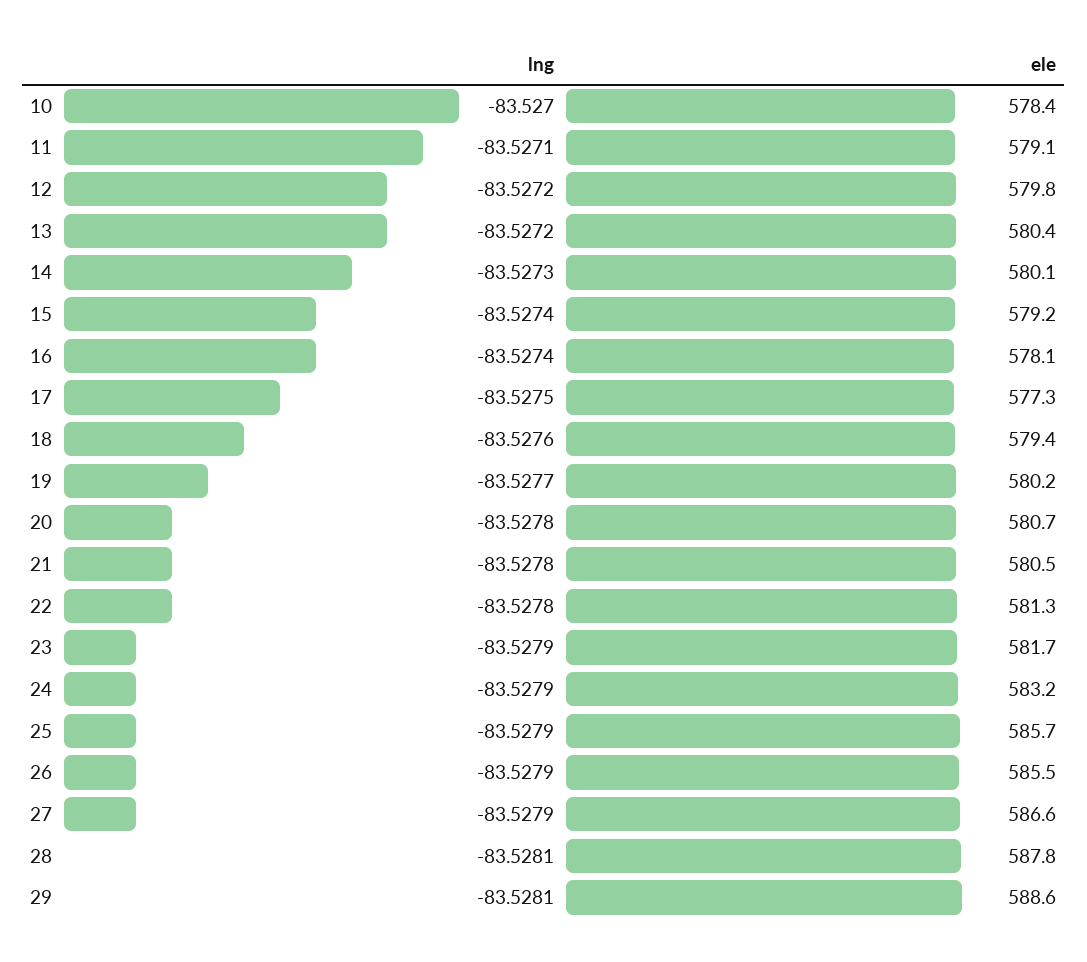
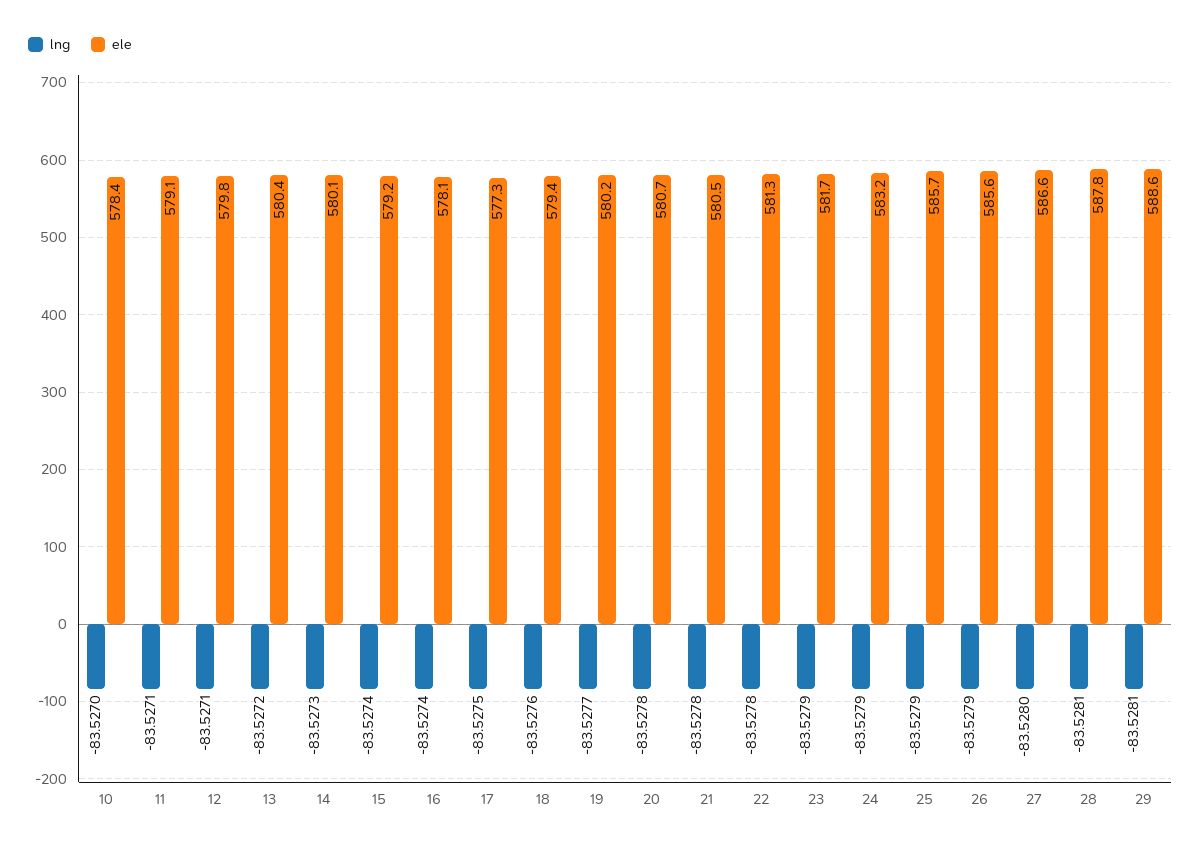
  {
    "lng": {
      "10": -83.527,
      "11": -83.5271,
-     "12": -83.5272,
+     "12": -83.5271,
      "13": -83.5272,
      "14": -83.5273,
      "15": -83.5274,
      "16": -83.5274,
      "17": -83.5275,
      "18": -83.5276,
      "19": -83.5277,
      "20": -83.5278,
      "21": -83.5278,
      "22": -83.5278,
      "23": -83.5279,
      "24": -83.5279,
      "25": -83.5279,
      "26": -83.5279,
-     "27": -83.5279,
+     "27": -83.528,
      "28": -83.5281,
      "29": -83.5281
    },
    "ele": {
      "10": 578.4,
      "11": 579.1,
      "12": 579.8,
      "13": 580.4,
      "14": 580.1,
      "15": 579.2,
      "16": 578.1,
      "17": 577.3,
      "18": 579.4,
      "19": 580.2,
      "20": 580.7,
      "21": 580.5,
      "22": 581.3,
      "23": 581.7,
      "24": 583.2,
      "25": 585.7,
-     "26": 585.5,
+     "26": 585.6,
      "27": 586.6,
      "28": 587.8,
      "29": 588.6
    }
  }

